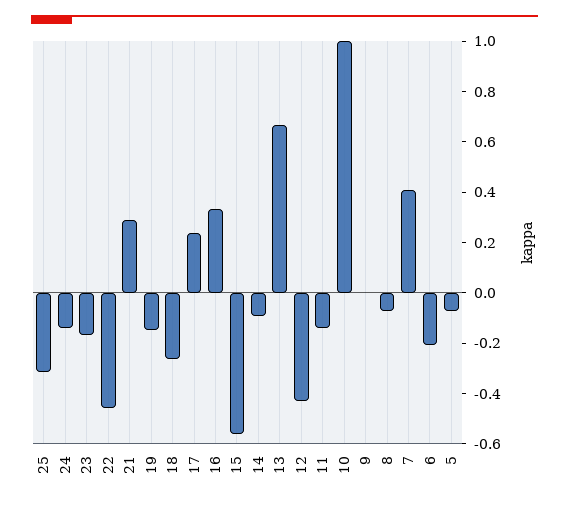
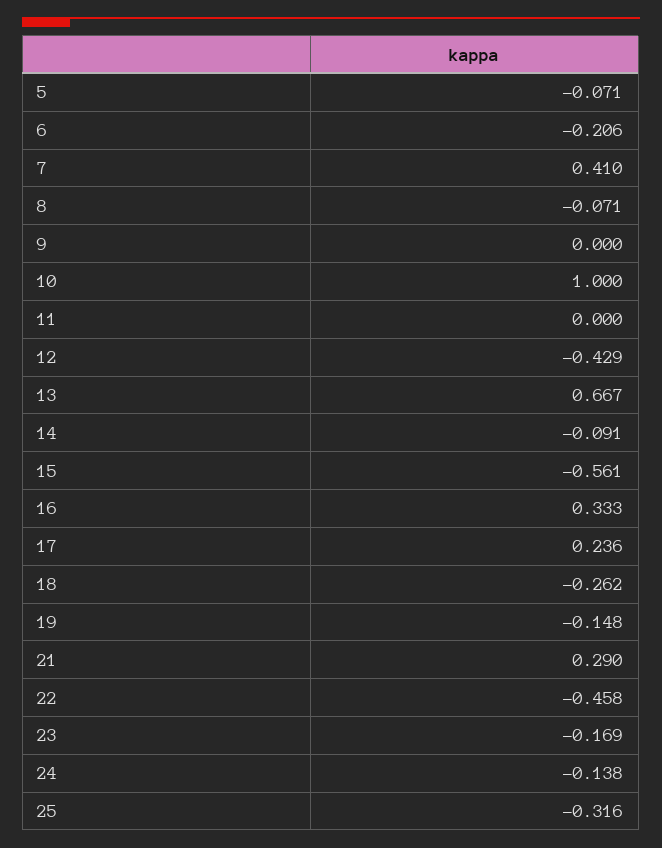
  {
    "25": -0.316,
    "24": -0.138,
    "23": -0.169,
    "22": -0.458,
    "21": 0.29,
    "19": -0.148,
    "18": -0.262,
    "17": 0.236,
    "16": 0.333,
    "15": -0.561,
    "14": -0.091,
    "13": 0.667,
    "12": -0.429,
-   "11": -0.15,
+   "11": 0,
    "10": 1,
    "9": 0,
    "8": -0.071,
    "7": 0.41,
    "6": -0.206,
    "5": -0.071
  }

